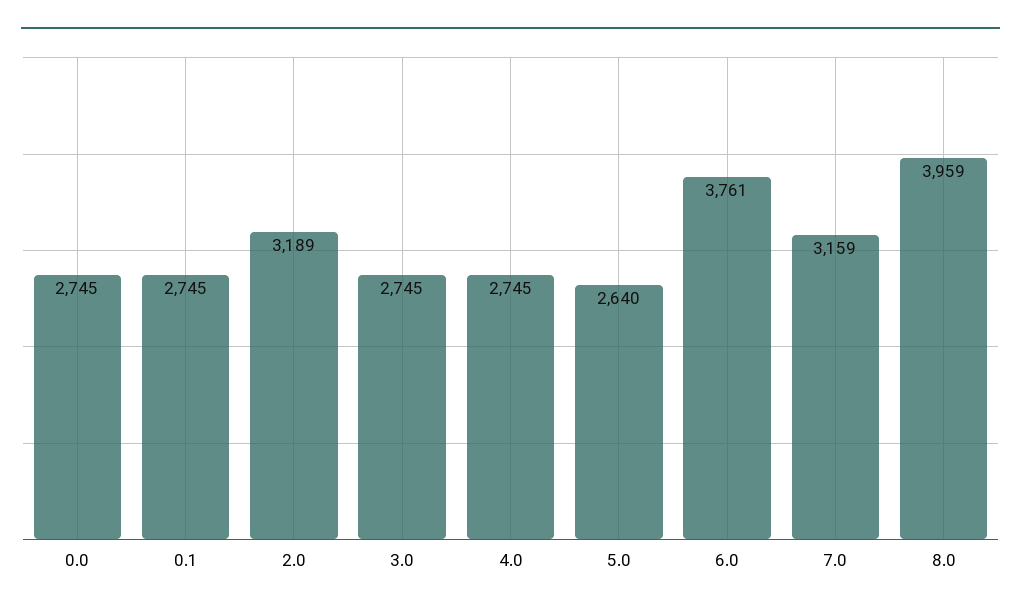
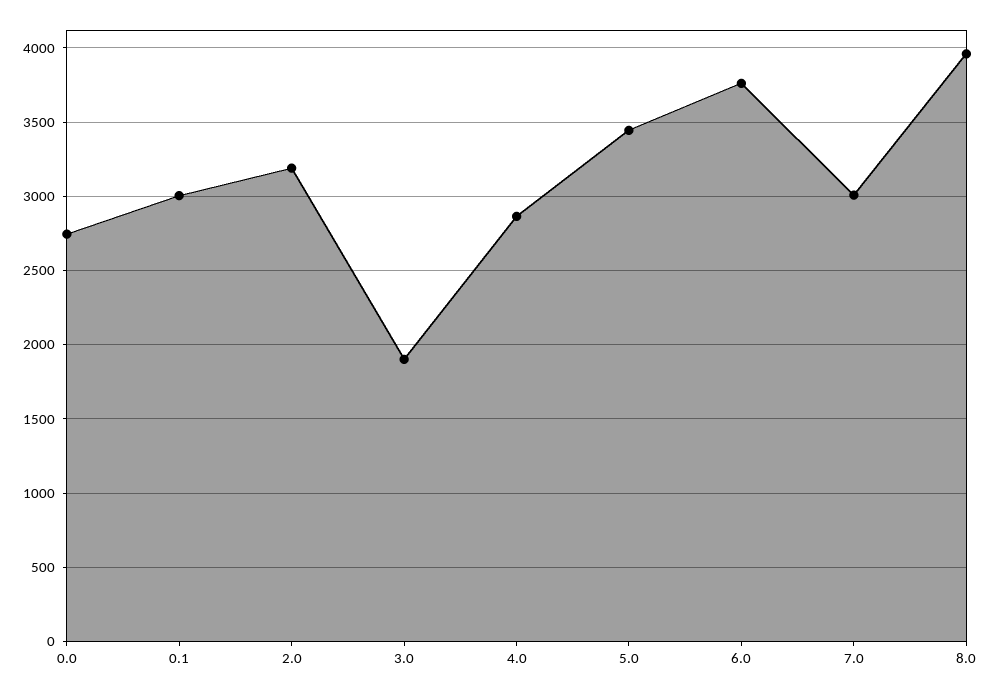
  {
    "0.0": 2745,
-   "0.1": 2745,
+   "0.1": 3000,
    "2.0": 3189,
-   "3.0": 2745,
+   "3.0": 1900,
-   "4.0": 2745,
+   "4.0": 2850,
-   "5.0": 2640,
+   "5.0": 3450,
    "6.0": 3761,
-   "7.0": 3159,
+   "7.0": 3000,
    "8.0": 3959
  }

